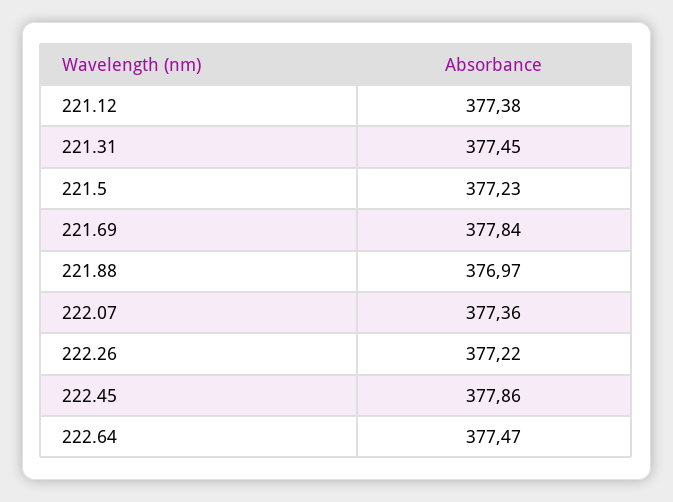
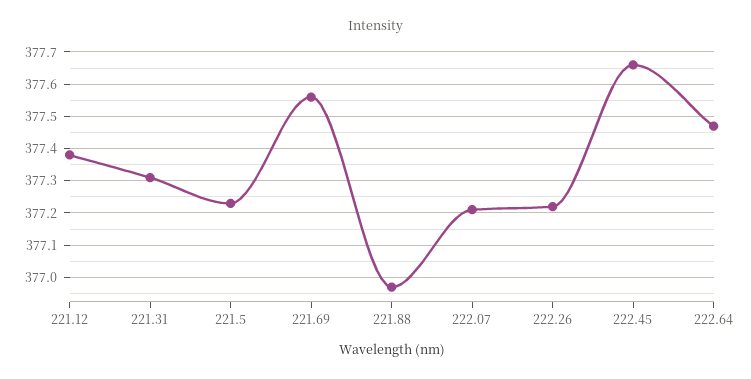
  {
    "221.12": 377.38,
-   "221.31": 377.45,
+   "221.31": 377.3,
    "221.5": 377.23,
-   "221.69": 377.84,
+   "221.69": 377.55,
    "221.88": 376.97,
-   "222.07": 377.36,
+   "222.07": 377.2,
    "222.26": 377.22,
-   "222.45": 377.86,
+   "222.45": 377.65,
    "222.64": 377.47
  }

